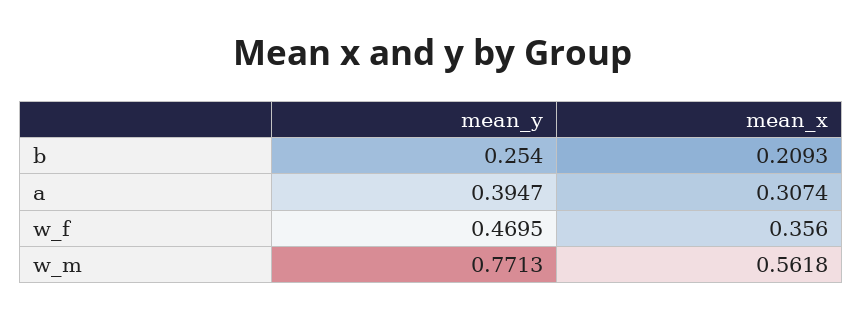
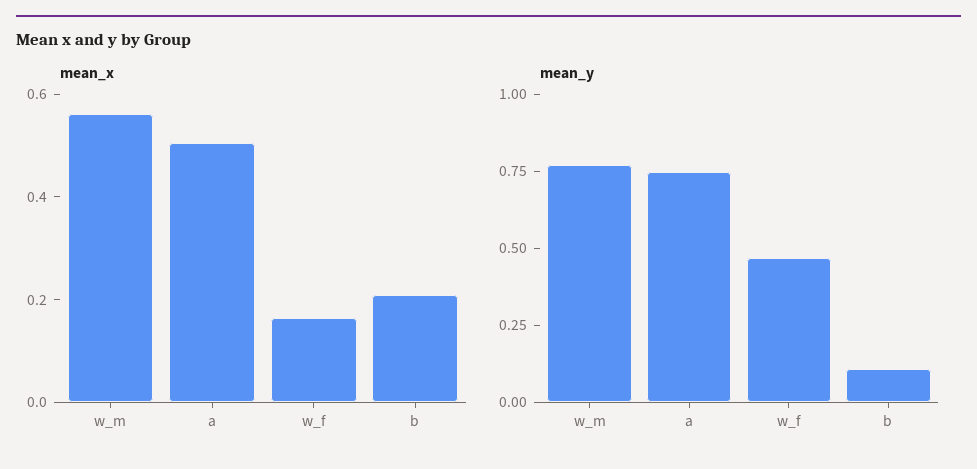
  {
    "mean_y": {
-     "b": 0.254,
+     "b": 0.1,
-     "a": 0.3947,
+     "a": 0.75,
      "w_f": 0.4695,
      "w_m": 0.7713
    },
    "mean_x": {
      "b": 0.2093,
-     "a": 0.3074,
+     "a": 0.5,
-     "w_f": 0.356,
+     "w_f": 0.15,
      "w_m": 0.5618
    }
  }

